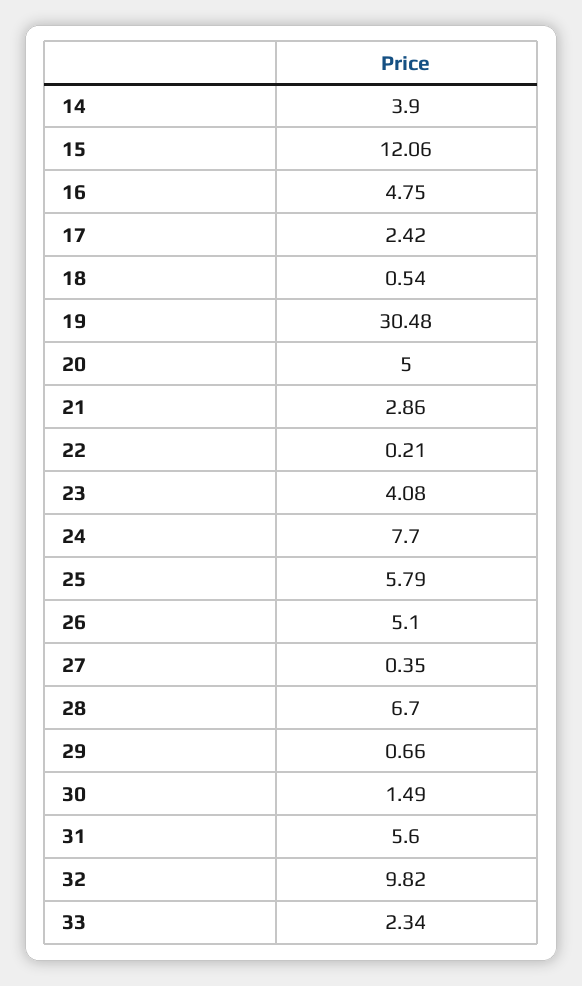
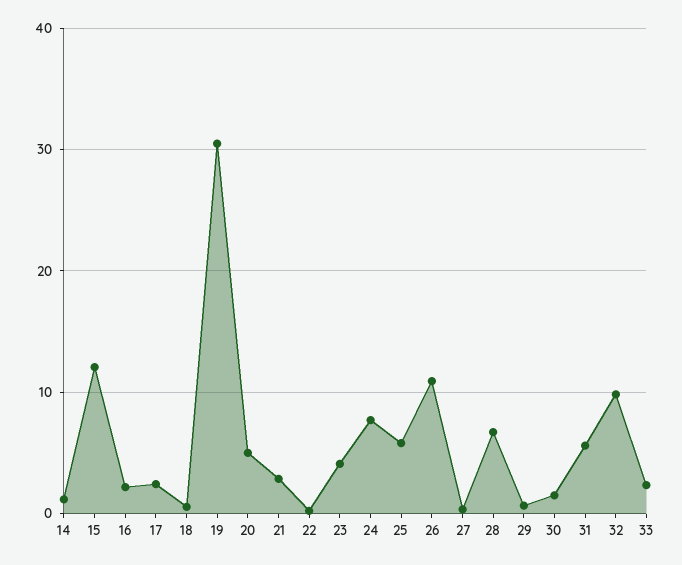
  {
-   "14": 3.9,
+   "14": 1,
    "15": 12.06,
-   "16": 4.75,
+   "16": 2,
    "17": 2.42,
    "18": 0.54,
    "19": 30.48,
    "20": 5,
    "21": 2.86,
    "22": 0.21,
    "23": 4.08,
    "24": 7.7,
    "25": 5.79,
-   "26": 5.1,
+   "26": 11,
    "27": 0.35,
    "28": 6.7,
    "29": 0.66,
    "30": 1.49,
    "31": 5.6,
    "32": 9.82,
    "33": 2.34
  }

